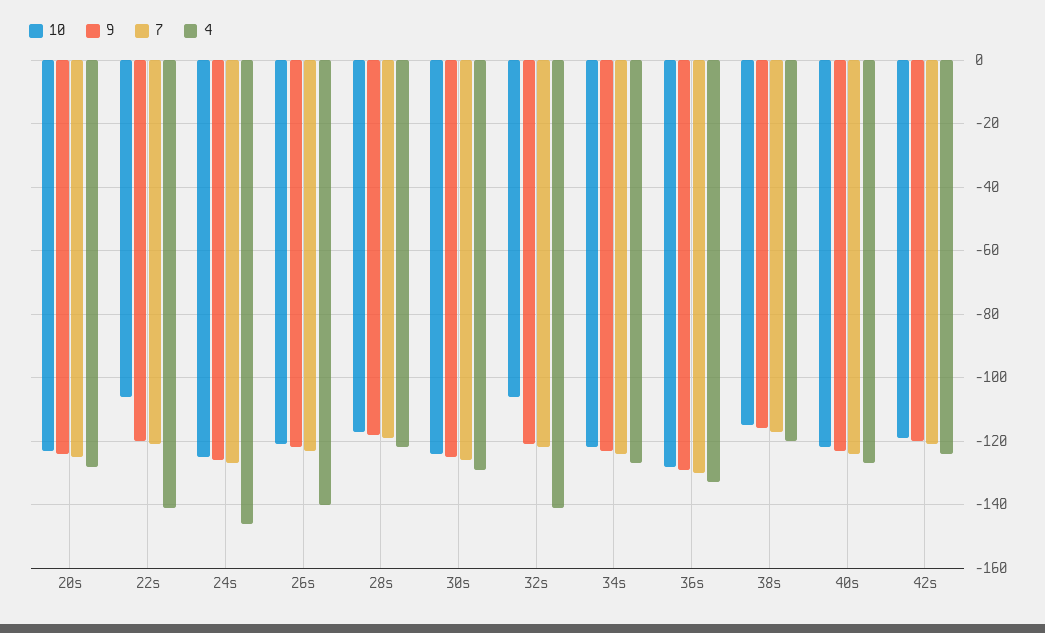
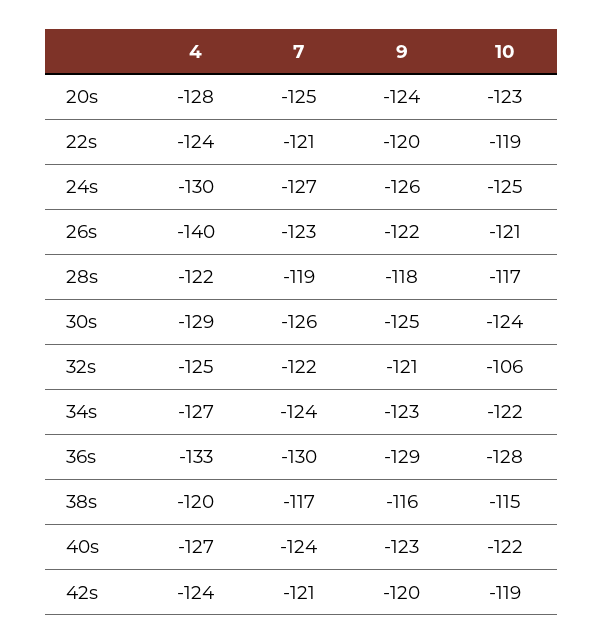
  {
    "10": {
      "20s": -123,
-     "22s": -105,
+     "22s": -119,
      "24s": -125,
      "26s": -121,
      "28s": -117,
      "30s": -124,
      "32s": -106,
      "34s": -122,
      "36s": -128,
      "38s": -115,
      "40s": -122,
      "42s": -119
    },
    "9": {
      "20s": -124,
      "22s": -120,
      "24s": -126,
      "26s": -122,
      "28s": -118,
      "30s": -125,
      "32s": -121,
      "34s": -123,
      "36s": -129,
      "38s": -116,
      "40s": -123,
      "42s": -120
    },
    "7": {
      "20s": -125,
      "22s": -121,
      "24s": -127,
      "26s": -123,
      "28s": -119,
      "30s": -126,
      "32s": -122,
      "34s": -124,
      "36s": -130,
      "38s": -117,
      "40s": -124,
      "42s": -121
    },
    "4": {
      "20s": -128,
-     "22s": -140,
+     "22s": -124,
-     "24s": -145,
+     "24s": -130,
      "26s": -140,
      "28s": -122,
      "30s": -129,
-     "32s": -140,
+     "32s": -125,
      "34s": -127,
      "36s": -133,
      "38s": -120,
      "40s": -127,
      "42s": -124
    }
  }

